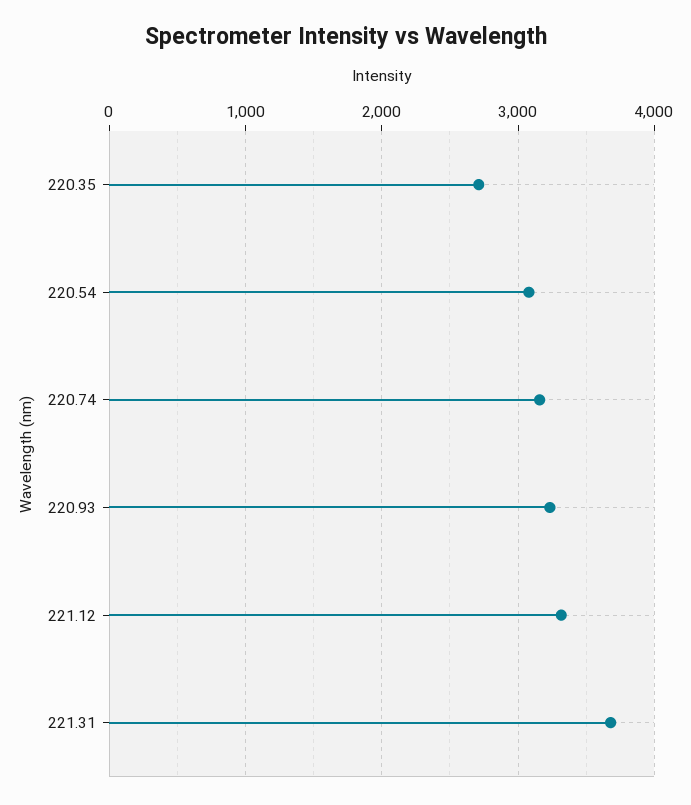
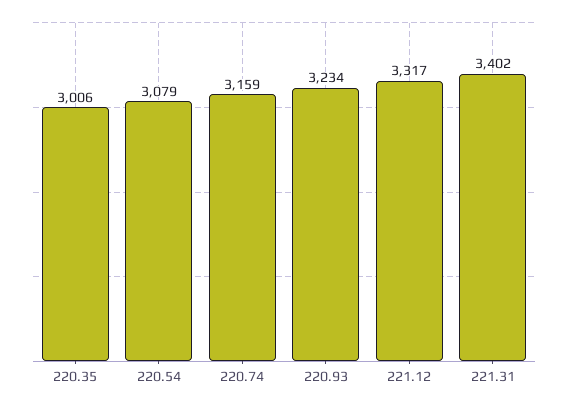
  {
-   "220.35": 2700,
+   "220.35": 3006,
    "220.54": 3079,
    "220.74": 3159,
    "220.93": 3234,
    "221.12": 3317,
-   "221.31": 3700
+   "221.31": 3402
  }

